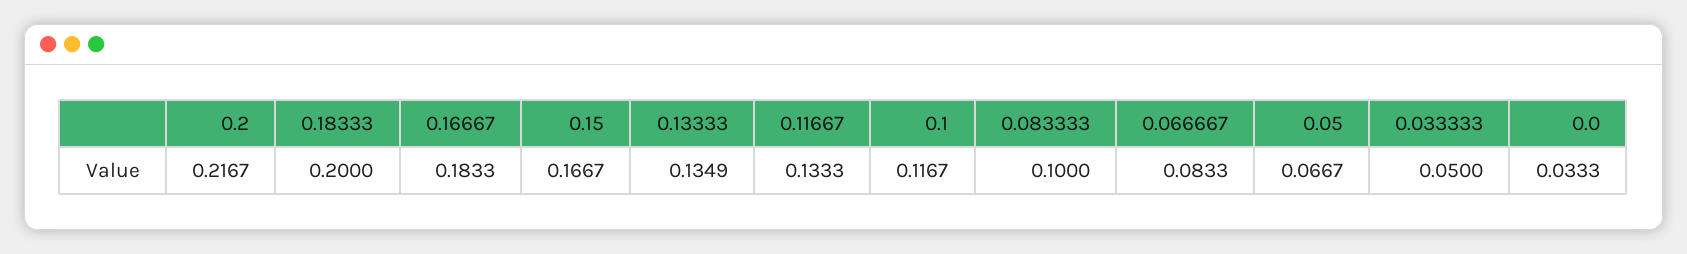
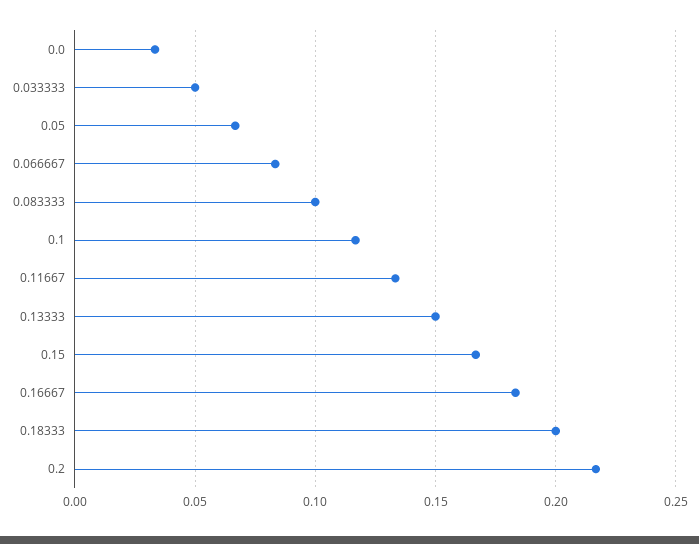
  {
    "0.2": 0.2167,
    "0.18333": 0.2,
    "0.16667": 0.1833,
    "0.15": 0.1667,
-   "0.13333": 0.1349,
+   "0.13333": 0.15,
    "0.11667": 0.1333,
    "0.1": 0.1167,
    "0.083333": 0.1,
    "0.066667": 0.0833,
    "0.05": 0.0667,
    "0.033333": 0.05,
    "0.0": 0.0333
  }

